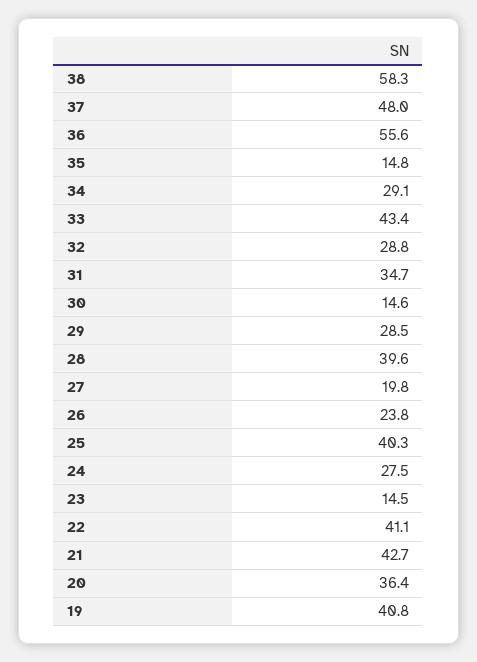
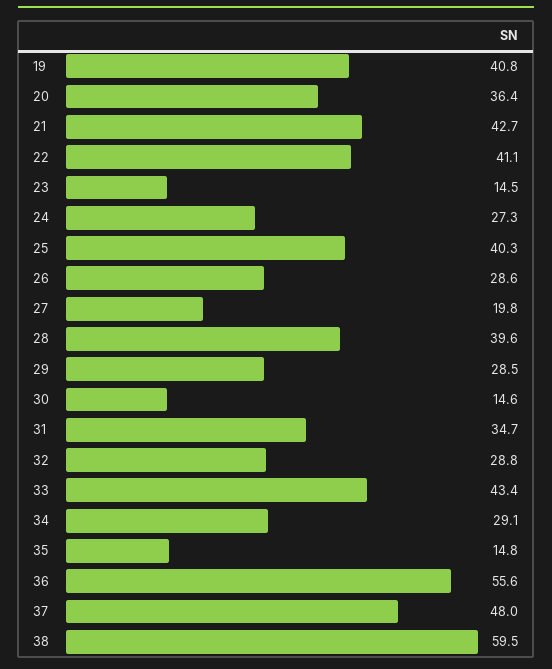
  {
-   "38": 58.3,
+   "38": 59.5,
    "37": 48,
    "36": 55.6,
    "35": 14.8,
    "34": 29.1,
    "33": 43.4,
    "32": 28.8,
    "31": 34.7,
    "30": 14.6,
    "29": 28.5,
    "28": 39.6,
    "27": 19.8,
-   "26": 23.8,
+   "26": 28.6,
    "25": 40.3,
-   "24": 27.5,
+   "24": 27.3,
    "23": 14.5,
    "22": 41.1,
    "21": 42.7,
    "20": 36.4,
    "19": 40.8
  }

